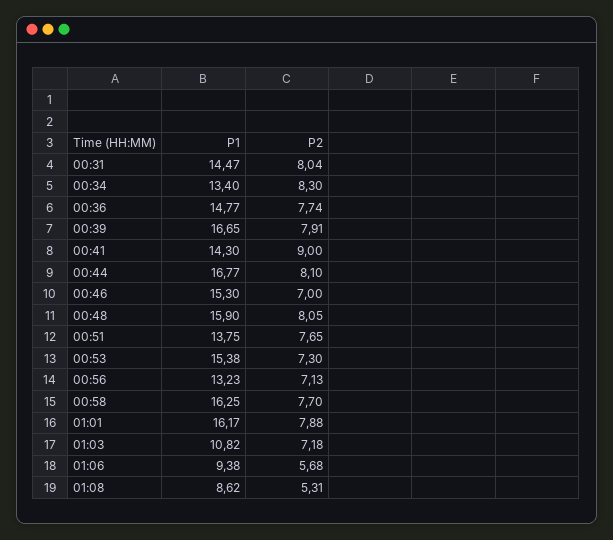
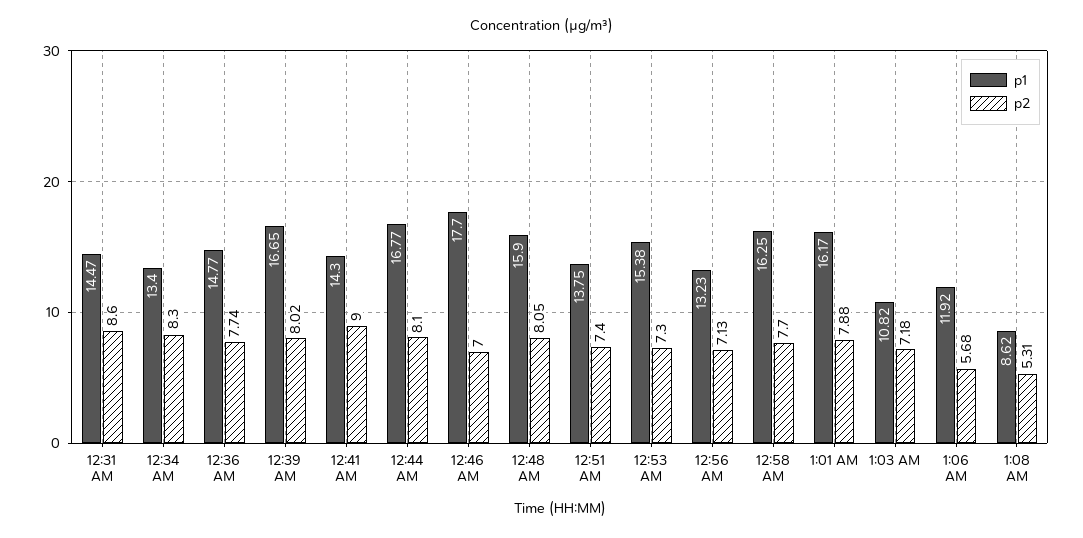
  {
    "P1": {
      "00:31": 14.47,
      "00:34": 13.4,
      "00:36": 14.77,
      "00:39": 16.65,
      "00:41": 14.3,
      "00:44": 16.77,
-     "00:46": 15.3,
+     "00:46": 17.7,
      "00:48": 15.9,
      "00:51": 13.75,
      "00:53": 15.38,
      "00:56": 13.23,
      "00:58": 16.25,
      "01:01": 16.17,
      "01:03": 10.82,
-     "01:06": 9.38,
+     "01:06": 11.92,
      "01:08": 8.62
    },
    "P2": {
-     "00:31": 8.04,
+     "00:31": 8.6,
      "00:34": 8.3,
      "00:36": 7.74,
-     "00:39": 7.91,
+     "00:39": 8.02,
      "00:41": 9,
      "00:44": 8.1,
      "00:46": 7,
      "00:48": 8.05,
-     "00:51": 7.65,
+     "00:51": 7.4,
      "00:53": 7.3,
      "00:56": 7.13,
      "00:58": 7.7,
      "01:01": 7.88,
      "01:03": 7.18,
      "01:06": 5.68,
      "01:08": 5.31
    }
  }

